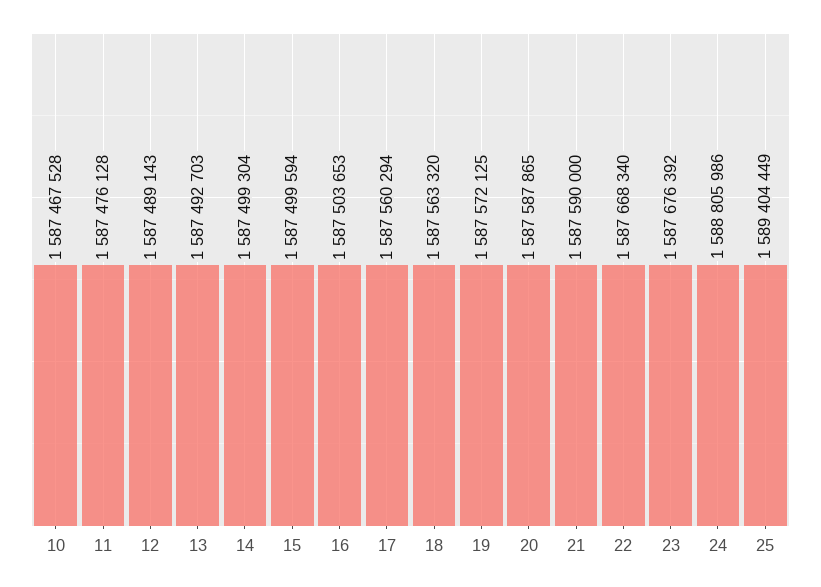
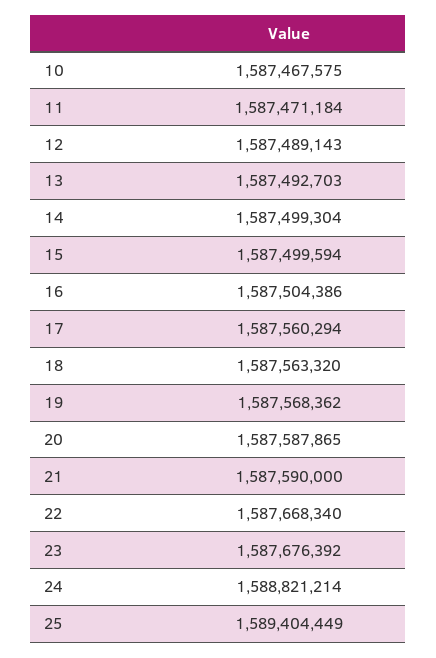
  {
-   "10": 1587467528,
+   "10": 1587467575,
-   "11": 1587476128,
+   "11": 1587471184,
    "12": 1587489143,
    "13": 1587492703,
    "14": 1587499304,
    "15": 1587499594,
-   "16": 1587503653,
+   "16": 1587504386,
    "17": 1587560294,
    "18": 1587563320,
-   "19": 1587572125,
+   "19": 1587568362,
    "20": 1587587865,
    "21": 1587590000,
    "22": 1587668340,
    "23": 1587676392,
-   "24": 1588805986,
+   "24": 1588821214,
    "25": 1589404449
  }

